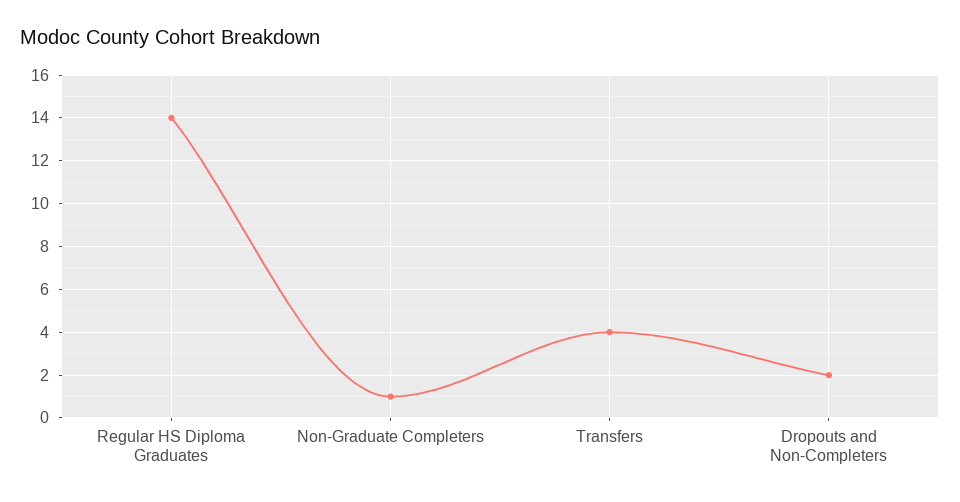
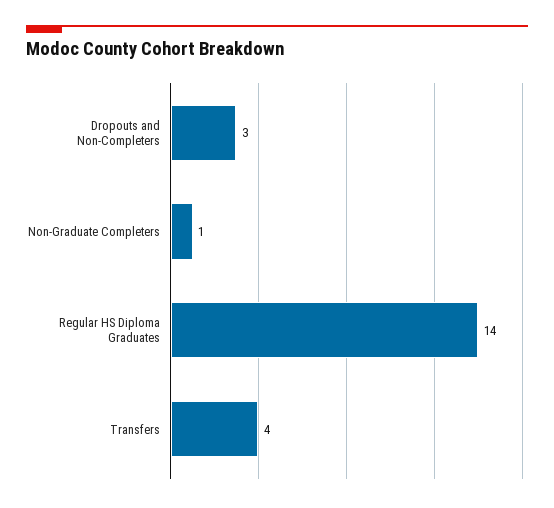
  {
    "Regular HS Diploma Graduates": 14,
    "Non-Graduate Completers": 1,
    "Transfers": 4,
-   "Dropouts and Non-Completers": 2
+   "Dropouts and Non-Completers": 3
  }

